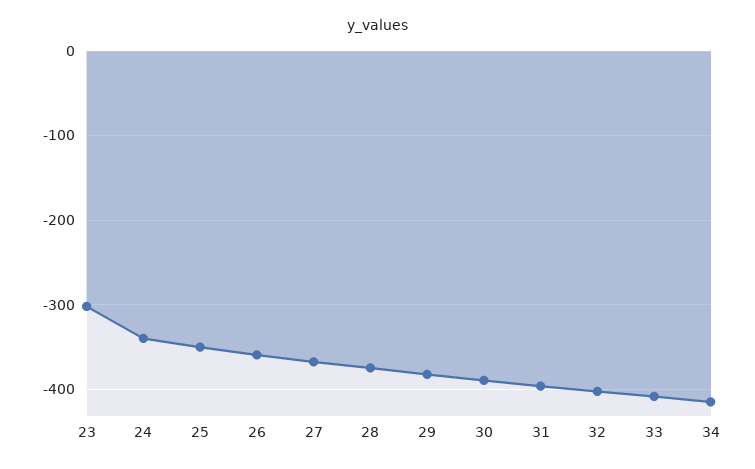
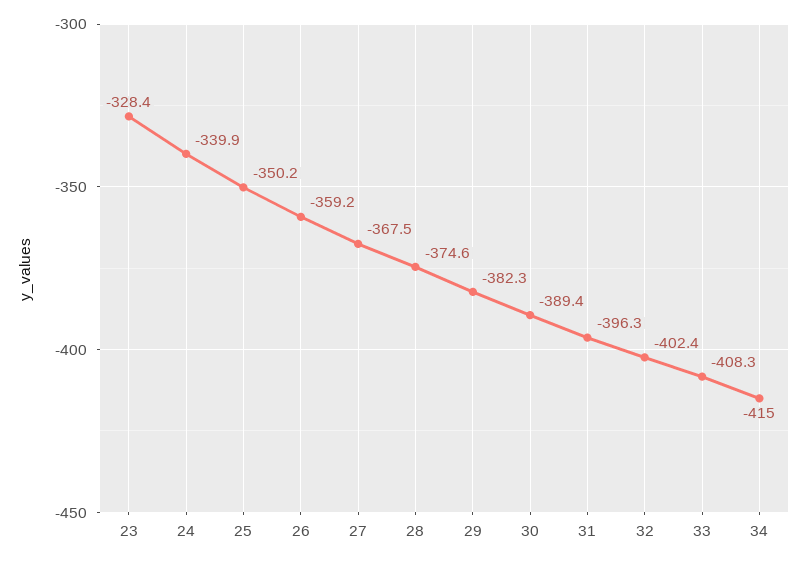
  {
-   "23": -300,
+   "23": -328.4,
    "24": -339.9,
    "25": -350.2,
    "26": -359.2,
    "27": -367.5,
    "28": -374.6,
    "29": -382.3,
    "30": -389.4,
    "31": -396.3,
    "32": -402.4,
    "33": -408.3,
    "34": -415
  }

